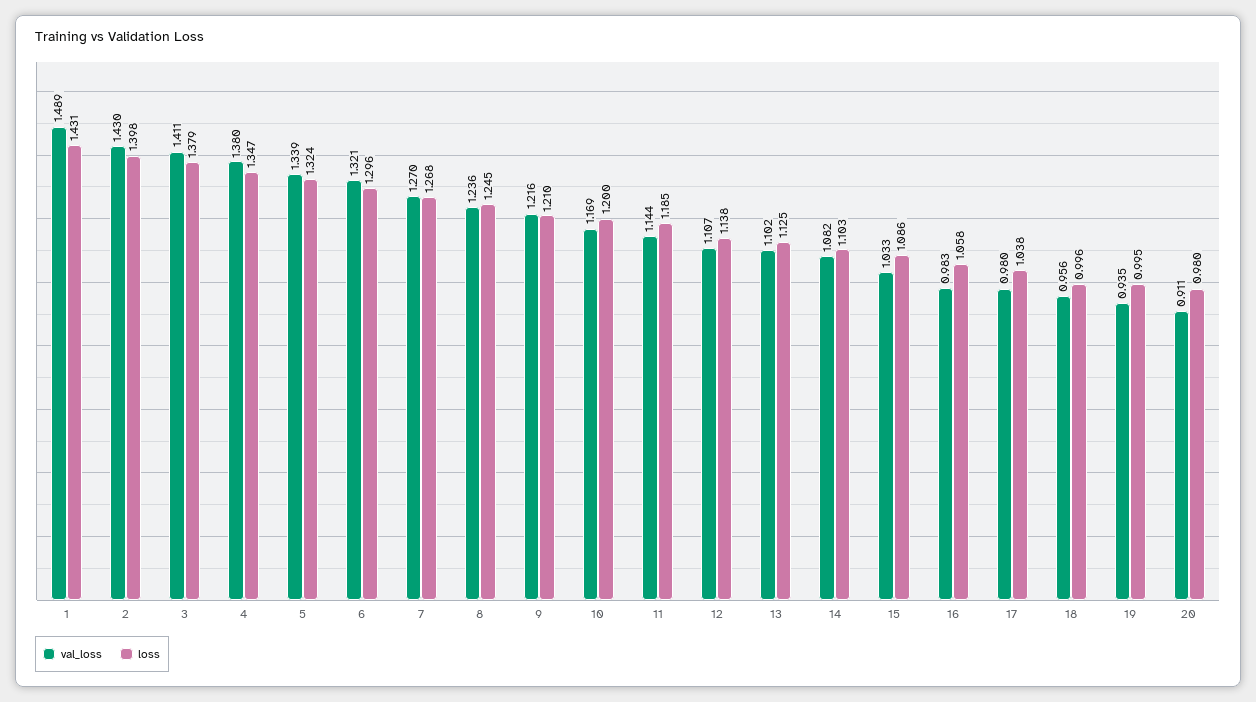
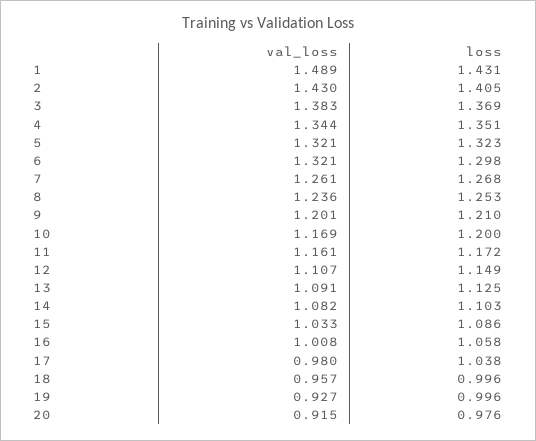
  {
    "val_loss": {
      "1": 1.489,
      "2": 1.43,
-     "3": 1.411,
+     "3": 1.383,
-     "4": 1.38,
+     "4": 1.344,
-     "5": 1.339,
+     "5": 1.321,
      "6": 1.321,
-     "7": 1.27,
+     "7": 1.261,
      "8": 1.236,
-     "9": 1.216,
+     "9": 1.201,
      "10": 1.169,
-     "11": 1.144,
+     "11": 1.161,
      "12": 1.107,
-     "13": 1.102,
+     "13": 1.091,
      "14": 1.082,
      "15": 1.033,
-     "16": 0.983,
+     "16": 1.008,
      "17": 0.98,
-     "18": 0.956,
+     "18": 0.957,
-     "19": 0.935,
+     "19": 0.927,
-     "20": 0.911
+     "20": 0.915
    },
    "loss": {
      "1": 1.431,
-     "2": 1.398,
+     "2": 1.405,
-     "3": 1.379,
+     "3": 1.369,
-     "4": 1.347,
+     "4": 1.351,
-     "5": 1.324,
+     "5": 1.323,
-     "6": 1.296,
+     "6": 1.298,
      "7": 1.268,
-     "8": 1.245,
+     "8": 1.253,
      "9": 1.21,
      "10": 1.2,
-     "11": 1.185,
+     "11": 1.172,
-     "12": 1.138,
+     "12": 1.149,
      "13": 1.125,
      "14": 1.103,
      "15": 1.086,
      "16": 1.058,
      "17": 1.038,
      "18": 0.996,
-     "19": 0.995,
+     "19": 0.996,
-     "20": 0.98
+     "20": 0.976
    }
  }

